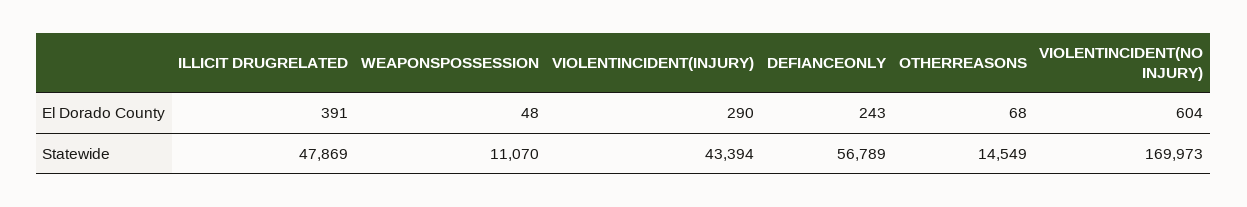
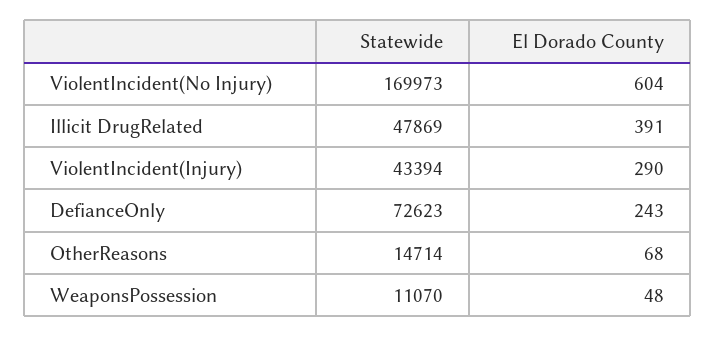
  {
    "ILLICIT DRUGRELATED": {
      "El Dorado County": 391,
      "Statewide": 47869
    },
    "WEAPONSPOSSESSION": {
      "El Dorado County": 48,
      "Statewide": 11070
    },
    "VIOLENTINCIDENT(INJURY)": {
      "El Dorado County": 290,
      "Statewide": 43394
    },
    "DEFIANCEONLY": {
      "El Dorado County": 243,
-     "Statewide": 56789
+     "Statewide": 72623
    },
    "OTHERREASONS": {
      "El Dorado County": 68,
-     "Statewide": 14549
+     "Statewide": 14714
    },
    "VIOLENTINCIDENT(NO INJURY)": {
      "El Dorado County": 604,
      "Statewide": 169973
    }
  }

